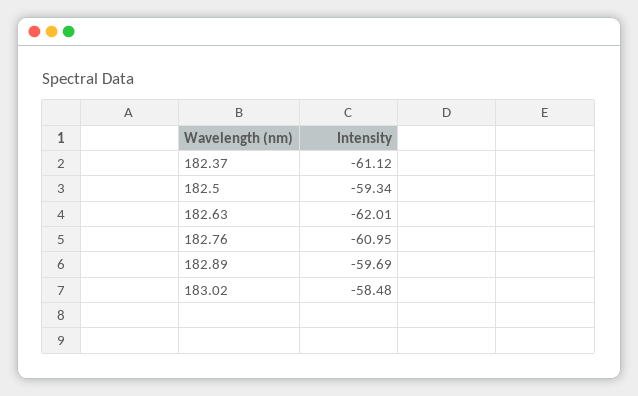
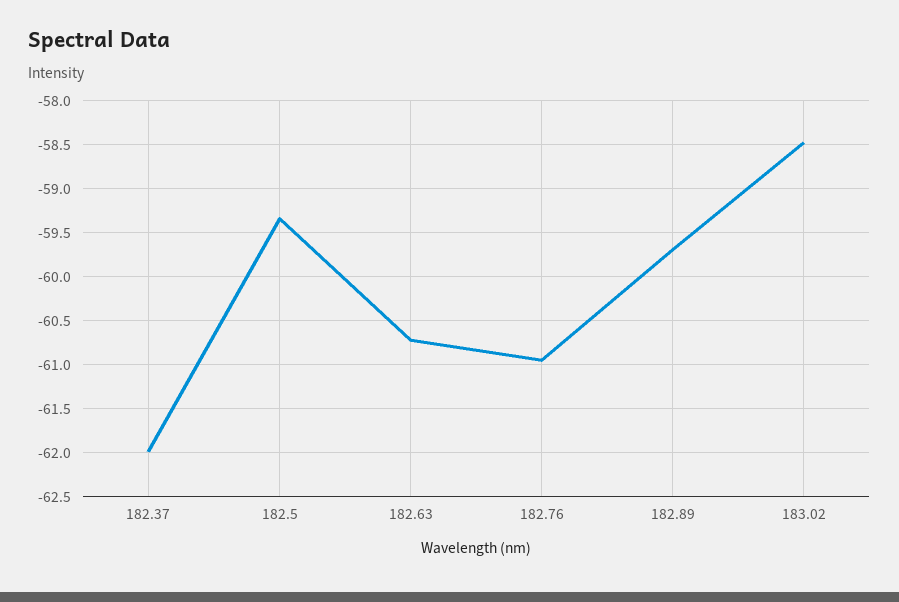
  {
-   "182.37": -61.12,
+   "182.37": -62,
    "182.5": -59.34,
-   "182.63": -62.01,
+   "182.63": -60.7,
    "182.76": -60.95,
    "182.89": -59.69,
    "183.02": -58.48
  }

